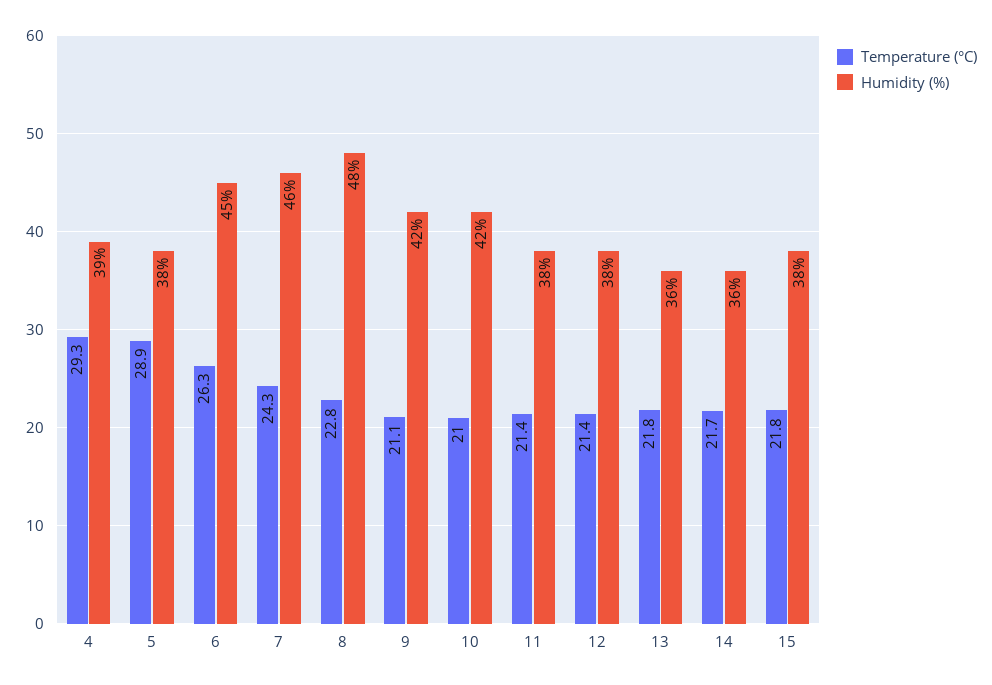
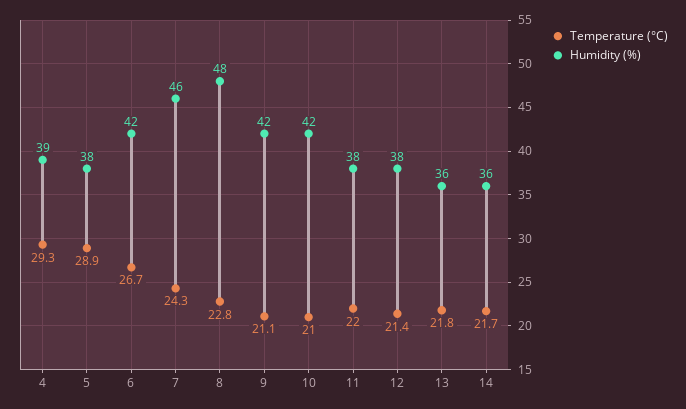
  {
    "Temperature (°C)": {
      "4": 29.3,
      "5": 28.9,
-     "6": 26.3,
+     "6": 26.7,
      "7": 24.3,
      "8": 22.8,
      "9": 21.1,
      "10": 21,
-     "11": 21.4,
+     "11": 22,
      "12": 21.4,
      "13": 21.8,
-     "14": 21.7,
+     "14": 21.7
-     "15": 21.8
    },
    "Humidity (%)": {
      "4": 39,
      "5": 38,
-     "6": 45,
+     "6": 42,
      "7": 46,
      "8": 48,
      "9": 42,
      "10": 42,
      "11": 38,
      "12": 38,
      "13": 36,
-     "14": 36,
+     "14": 36
-     "15": 38
    }
  }

